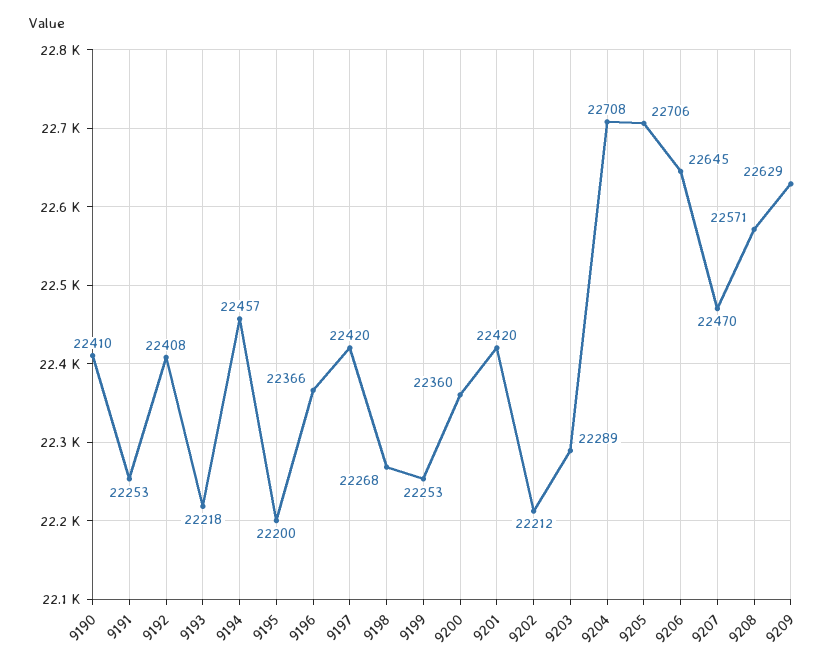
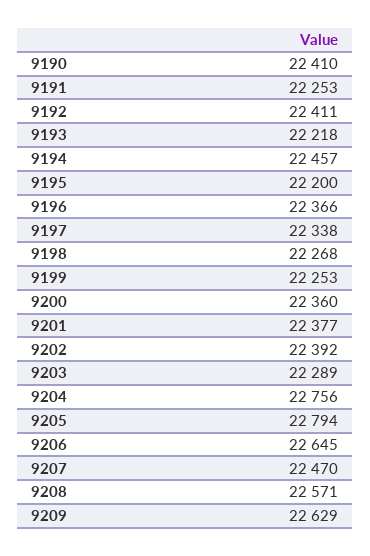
  {
    "9190": 22410,
    "9191": 22253,
-   "9192": 22408,
+   "9192": 22411,
    "9193": 22218,
    "9194": 22457,
    "9195": 22200,
    "9196": 22366,
-   "9197": 22420,
+   "9197": 22338,
    "9198": 22268,
    "9199": 22253,
    "9200": 22360,
-   "9201": 22420,
+   "9201": 22377,
-   "9202": 22212,
+   "9202": 22392,
    "9203": 22289,
-   "9204": 22708,
+   "9204": 22756,
-   "9205": 22706,
+   "9205": 22794,
    "9206": 22645,
    "9207": 22470,
    "9208": 22571,
    "9209": 22629
  }

